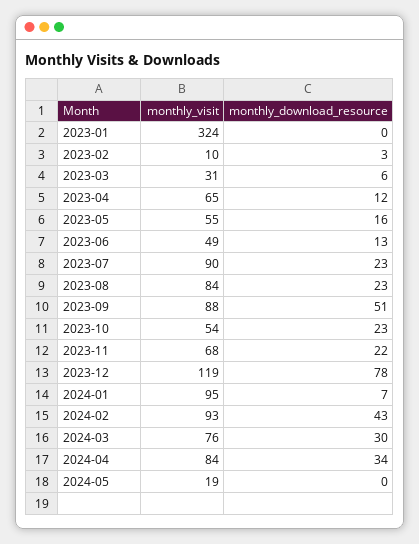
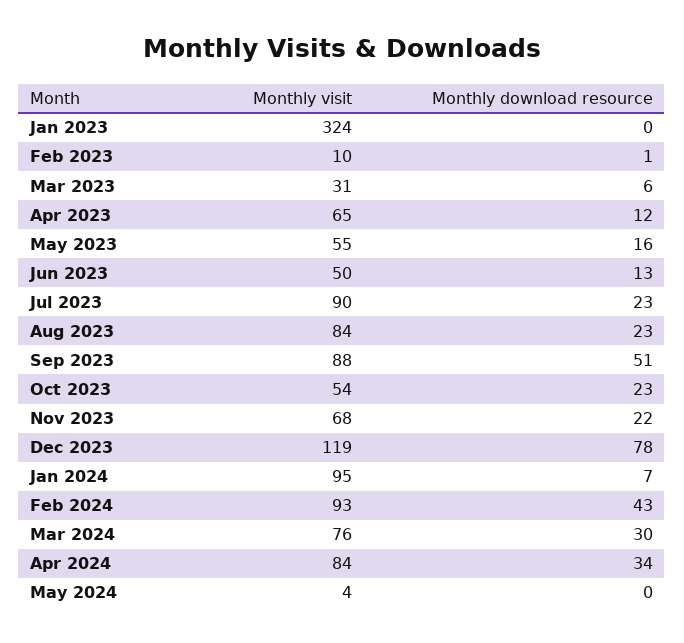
  {
    "monthly_visit": {
      "2023-01": 324,
      "2023-02": 10,
      "2023-03": 31,
      "2023-04": 65,
      "2023-05": 55,
-     "2023-06": 49,
+     "2023-06": 50,
      "2023-07": 90,
      "2023-08": 84,
      "2023-09": 88,
      "2023-10": 54,
      "2023-11": 68,
      "2023-12": 119,
      "2024-01": 95,
      "2024-02": 93,
      "2024-03": 76,
      "2024-04": 84,
-     "2024-05": 19
+     "2024-05": 4
    },
    "monthly_download_resource": {
      "2023-01": 0,
-     "2023-02": 3,
+     "2023-02": 1,
      "2023-03": 6,
      "2023-04": 12,
      "2023-05": 16,
      "2023-06": 13,
      "2023-07": 23,
      "2023-08": 23,
      "2023-09": 51,
      "2023-10": 23,
      "2023-11": 22,
      "2023-12": 78,
      "2024-01": 7,
      "2024-02": 43,
      "2024-03": 30,
      "2024-04": 34,
      "2024-05": 0
    }
  }

